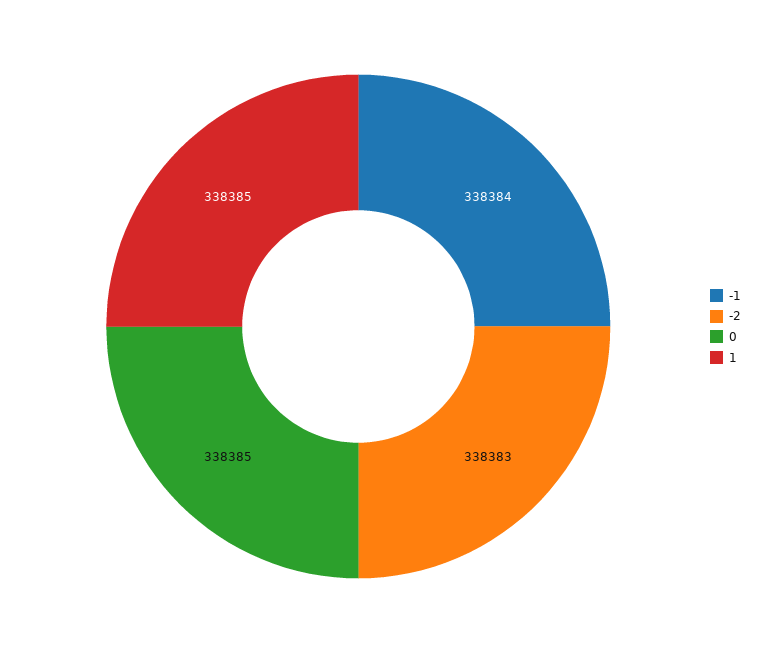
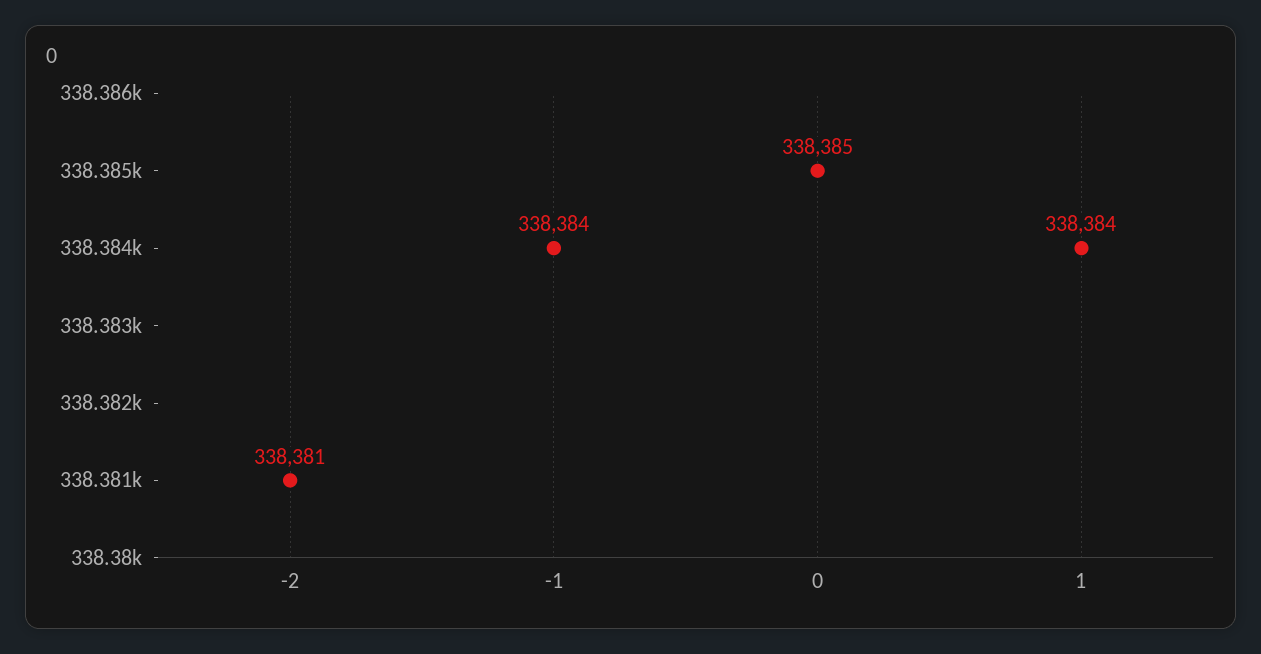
  {
    "-1": 338384,
-   "-2": 338383,
+   "-2": 338381,
    "0": 338385,
-   "1": 338385
+   "1": 338384
  }

